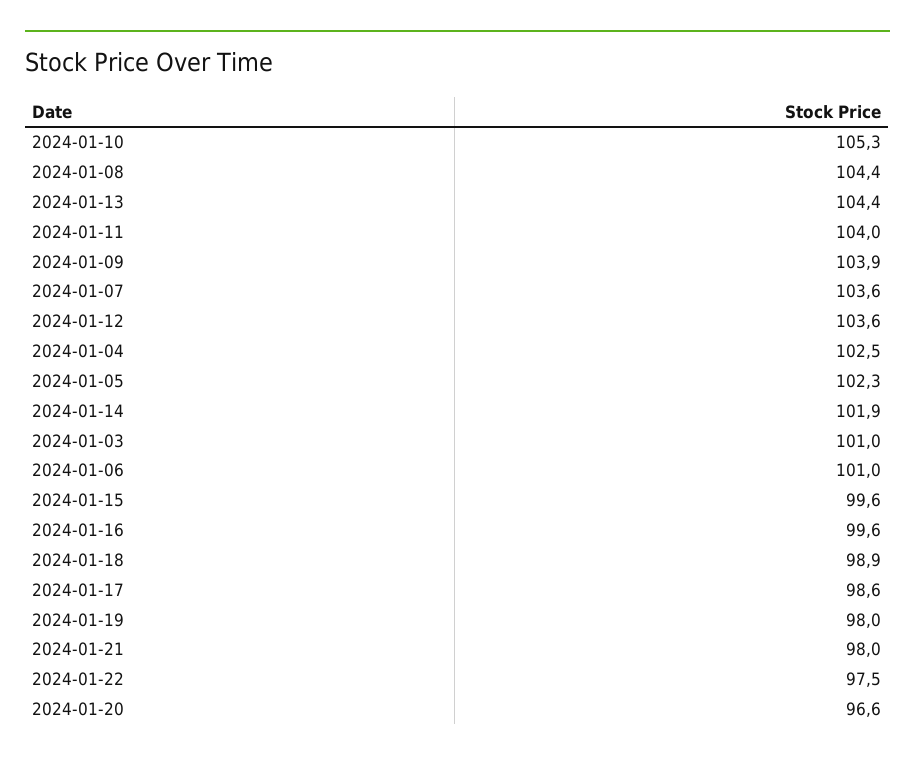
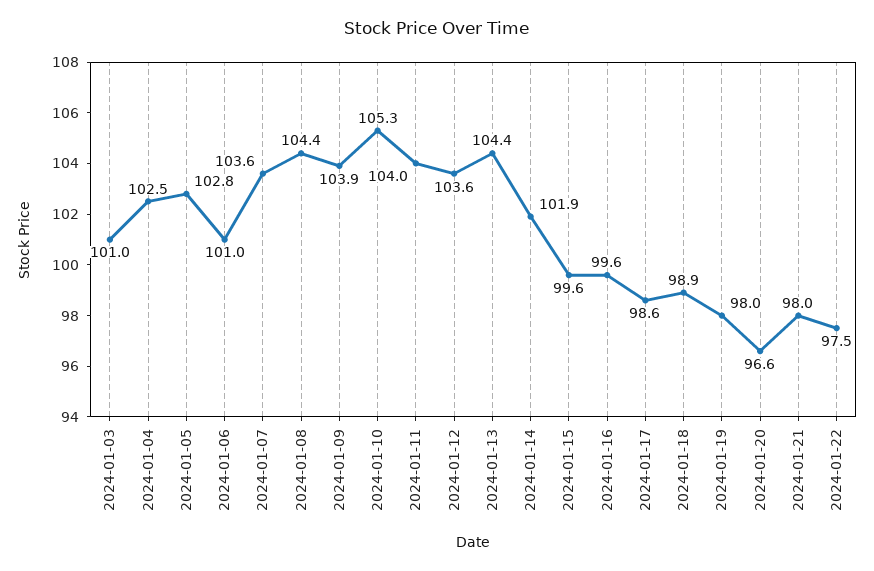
  {
    "2024-01-10": 105.3,
    "2024-01-08": 104.4,
    "2024-01-13": 104.4,
    "2024-01-11": 104,
    "2024-01-09": 103.9,
    "2024-01-07": 103.6,
    "2024-01-12": 103.6,
    "2024-01-04": 102.5,
-   "2024-01-05": 102.3,
+   "2024-01-05": 102.8,
    "2024-01-14": 101.9,
    "2024-01-03": 101,
    "2024-01-06": 101,
    "2024-01-15": 99.6,
    "2024-01-16": 99.6,
    "2024-01-18": 98.9,
    "2024-01-17": 98.6,
    "2024-01-19": 98,
    "2024-01-21": 98,
    "2024-01-22": 97.5,
    "2024-01-20": 96.6
  }

